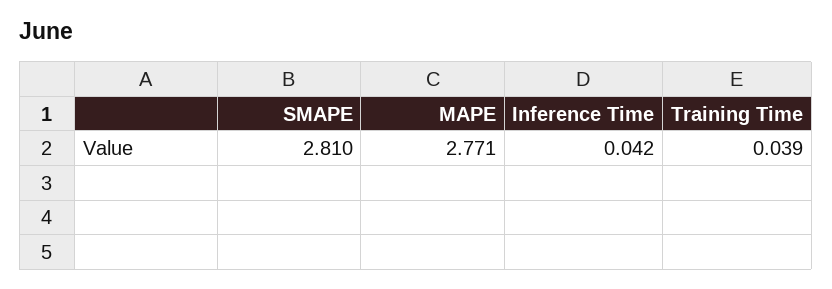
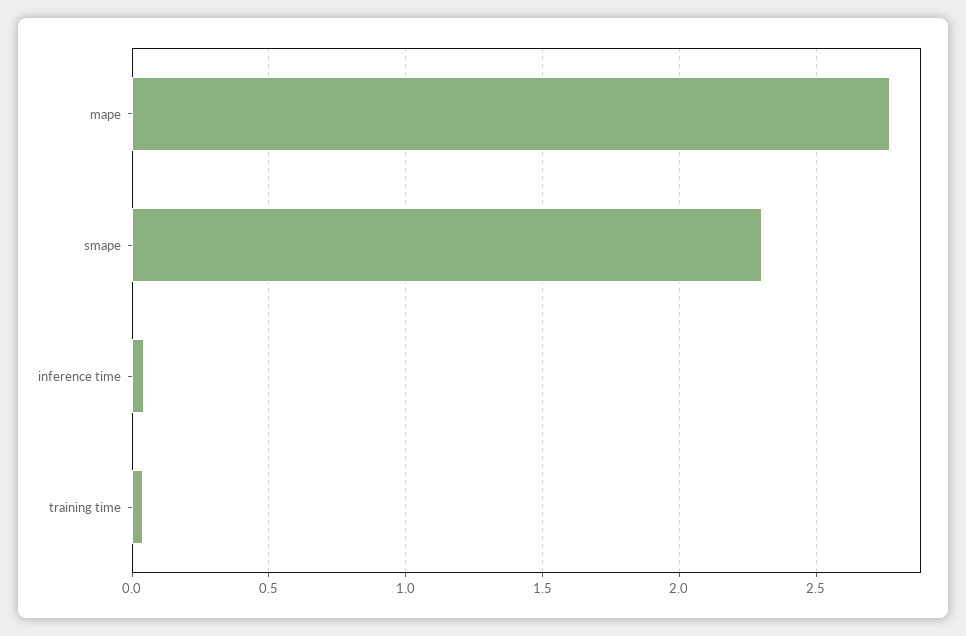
  {
-   "SMAPE": 2.81,
+   "SMAPE": 2.3,
    "MAPE": 2.771,
    "Inference Time": 0.042,
    "Training Time": 0.039
  }

